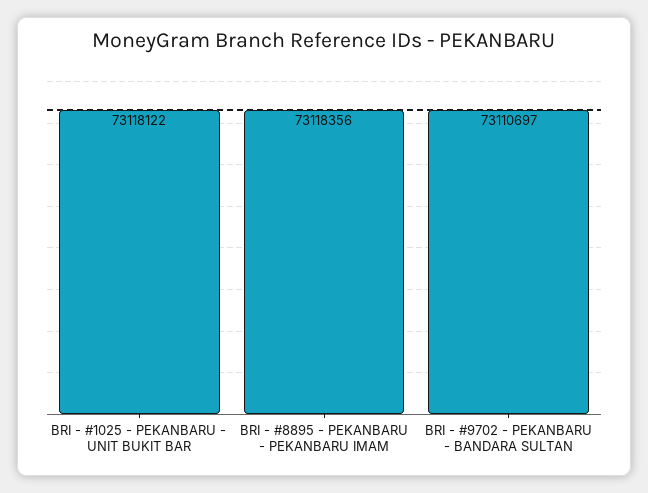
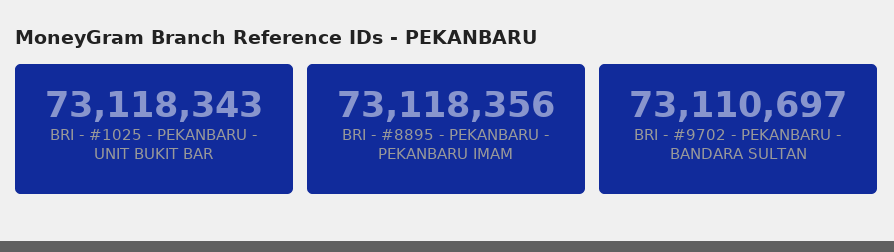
  {
-   "BRI - #1025 - PEKANBARU - UNIT BUKIT BAR": 73118122,
+   "BRI - #1025 - PEKANBARU - UNIT BUKIT BAR": 73118343,
    "BRI - #8895 - PEKANBARU - PEKANBARU IMAM": 73118356,
    "BRI - #9702 - PEKANBARU - BANDARA SULTAN": 73110697
  }

